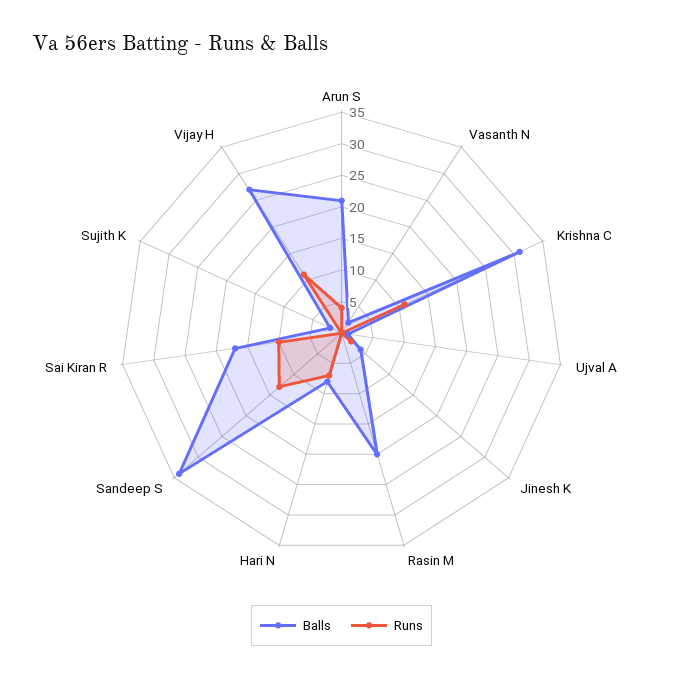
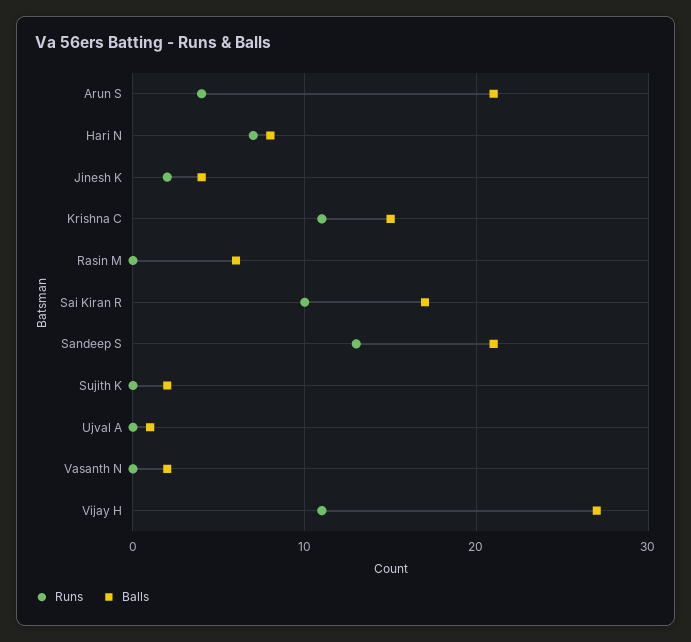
  {
    "Balls": {
      "Arun S": 21,
      "Vasanth N": 2,
-     "Krishna C": 30,
+     "Krishna C": 15,
      "Ujval A": 1,
      "Jinesh K": 4,
-     "Rasin M": 20,
+     "Rasin M": 6,
      "Hari N": 8,
-     "Sandeep S": 35,
+     "Sandeep S": 21,
      "Sai Kiran R": 17,
      "Sujith K": 2,
      "Vijay H": 27
    },
    "Runs": {
      "Arun S": 4,
      "Vasanth N": 0,
      "Krishna C": 11,
      "Ujval A": 0,
      "Jinesh K": 2,
      "Rasin M": 0,
      "Hari N": 7,
      "Sandeep S": 13,
      "Sai Kiran R": 10,
      "Sujith K": 0,
      "Vijay H": 11
    }
  }

